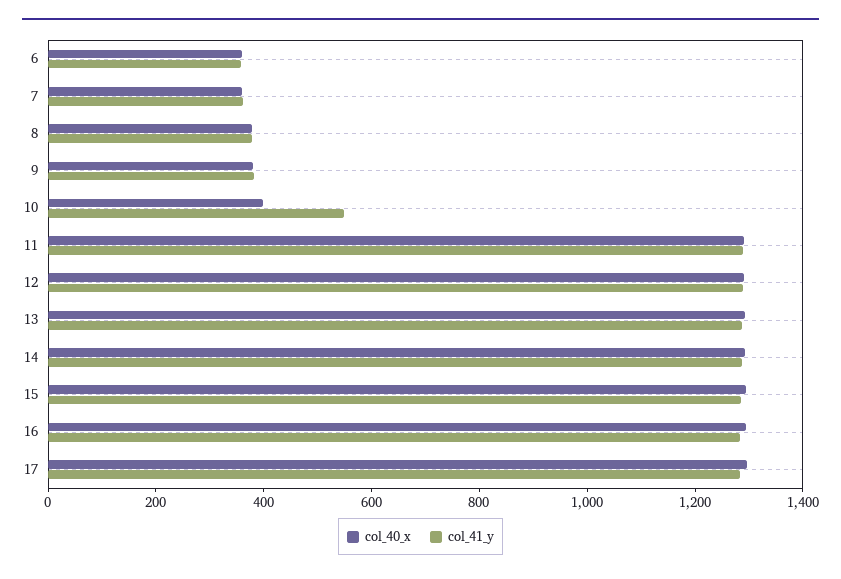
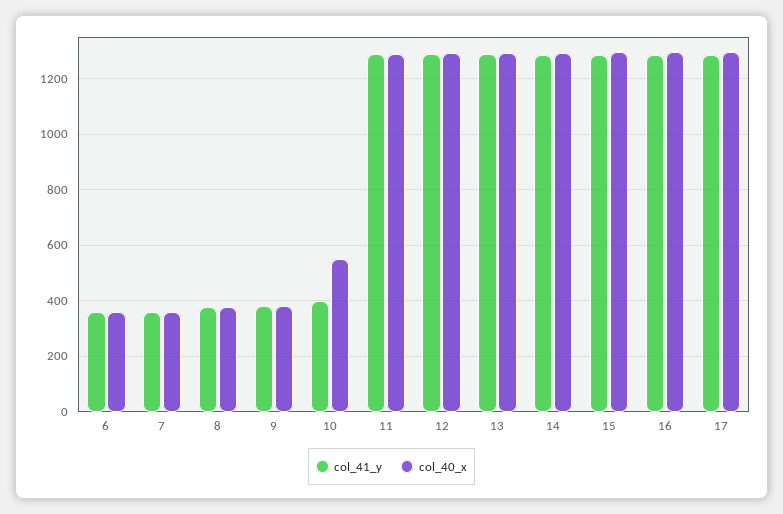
  {
    "col_40_x": {
      "6": 350,
      "7": 350,
      "8": 375,
      "9": 375,
-     "10": 400,
+     "10": 550,
      "11": 1300,
      "12": 1300,
      "13": 1300,
      "14": 1300,
      "15": 1300,
      "16": 1300,
      "17": 1300
    },
    "col_41_y": {
      "6": 350,
      "7": 350,
      "8": 375,
      "9": 375,
-     "10": 550,
+     "10": 400,
      "11": 1300,
      "12": 1300,
      "13": 1275,
      "14": 1275,
      "15": 1275,
      "16": 1275,
      "17": 1275
    }
  }

